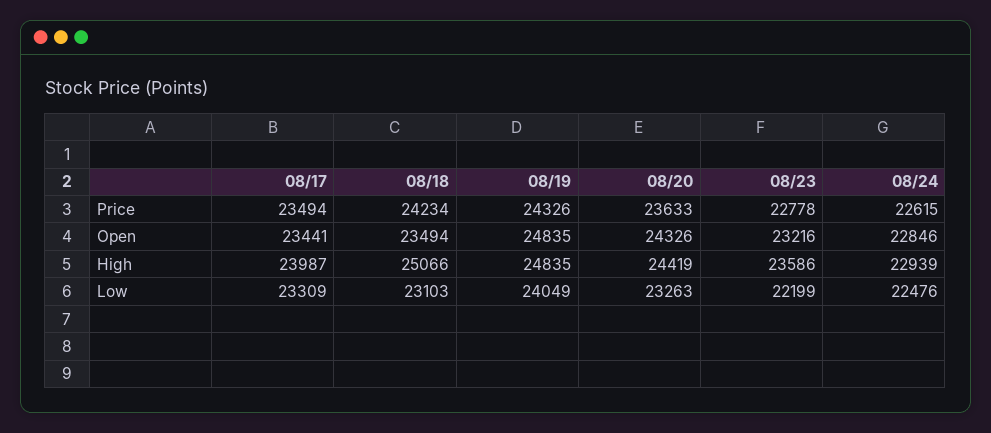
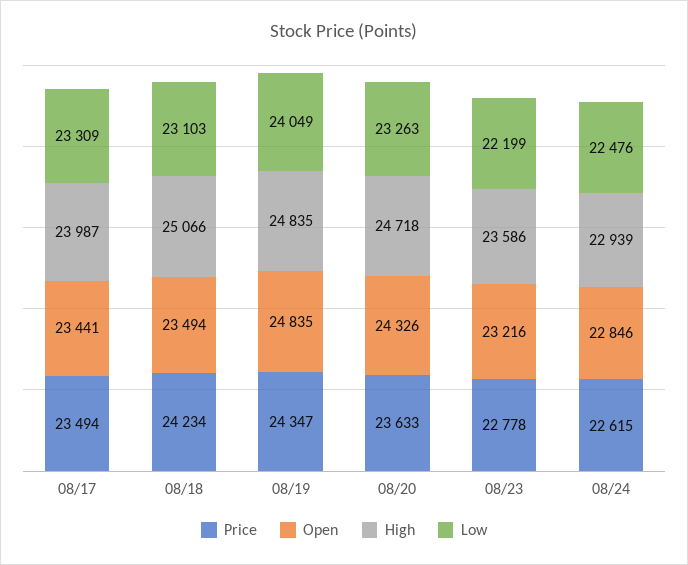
  {
    "Price": {
      "08/17": 23494,
      "08/18": 24234,
-     "08/19": 24326,
+     "08/19": 24347,
      "08/20": 23633,
      "08/23": 22778,
      "08/24": 22615
    },
    "Open": {
      "08/17": 23441,
      "08/18": 23494,
      "08/19": 24835,
      "08/20": 24326,
      "08/23": 23216,
      "08/24": 22846
    },
    "High": {
      "08/17": 23987,
      "08/18": 25066,
      "08/19": 24835,
-     "08/20": 24419,
+     "08/20": 24718,
      "08/23": 23586,
      "08/24": 22939
    },
    "Low": {
      "08/17": 23309,
      "08/18": 23103,
      "08/19": 24049,
      "08/20": 23263,
      "08/23": 22199,
      "08/24": 22476
    }
  }

